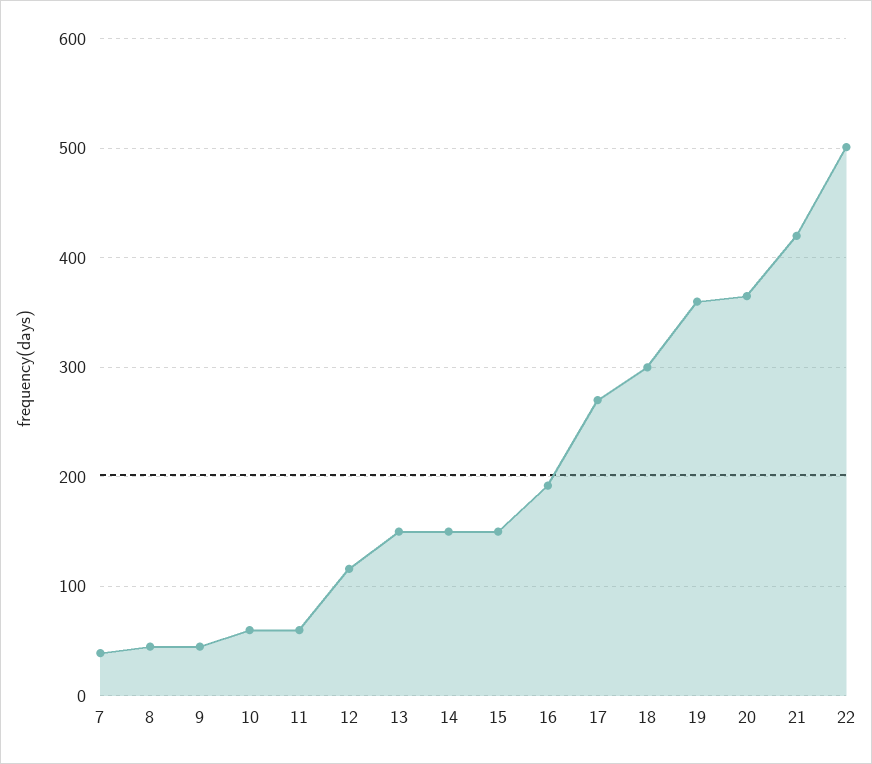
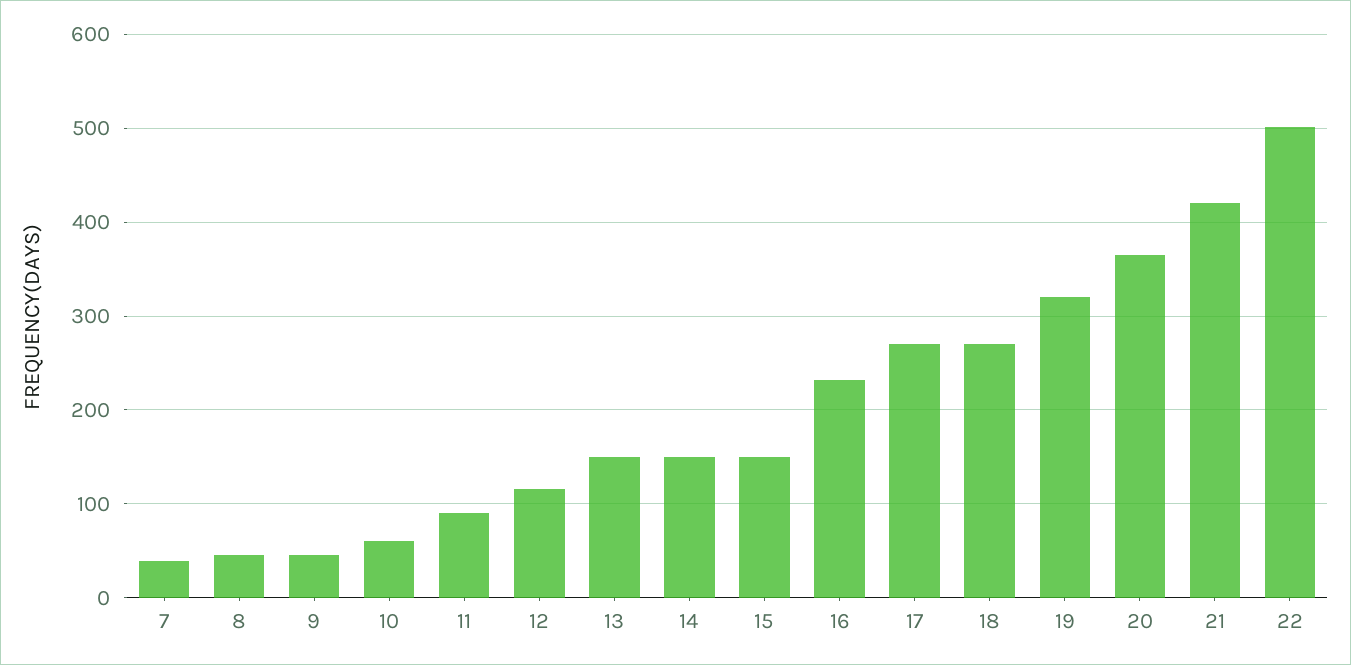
  {
    "7": 40,
    "8": 50,
    "9": 50,
    "10": 60,
-   "11": 60,
+   "11": 90,
    "12": 120,
    "13": 150,
    "14": 150,
    "15": 150,
-   "16": 190,
+   "16": 230,
    "17": 270,
-   "18": 300,
+   "18": 270,
-   "19": 360,
+   "19": 320,
    "20": 370,
    "21": 420,
    "22": 500
  }

